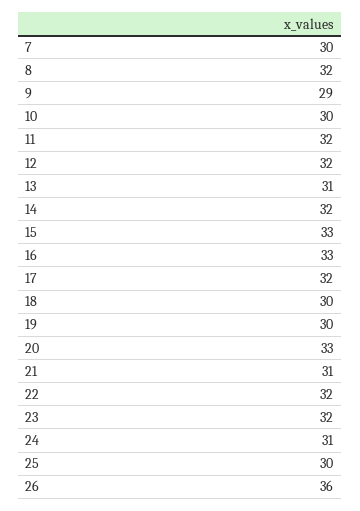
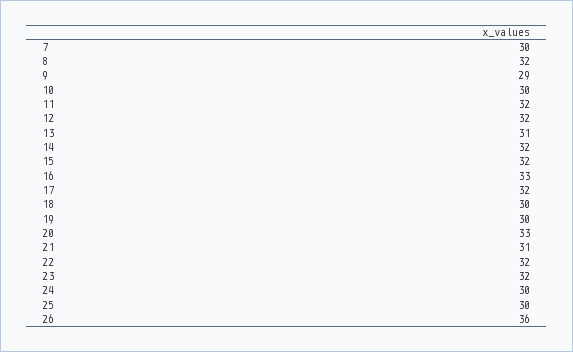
  {
    "7": 30,
    "8": 32,
    "9": 29,
    "10": 30,
    "11": 32,
    "12": 32,
    "13": 31,
    "14": 32,
-   "15": 33,
+   "15": 32,
    "16": 33,
    "17": 32,
    "18": 30,
    "19": 30,
    "20": 33,
    "21": 31,
    "22": 32,
    "23": 32,
-   "24": 31,
+   "24": 30,
    "25": 30,
    "26": 36
  }

